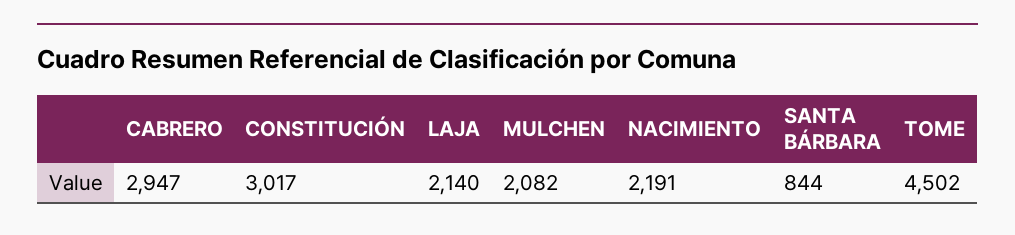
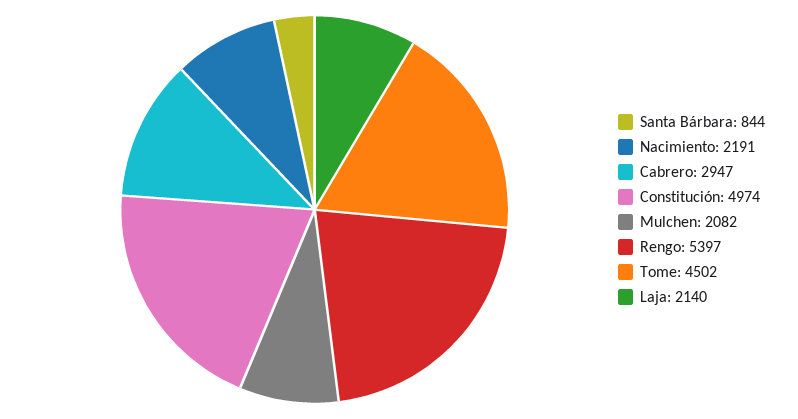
  {
    "CABRERO": 2947,
-   "CONSTITUCIÓN": 3017,
+   "CONSTITUCIÓN": 4974,
    "LAJA": 2140,
    "MULCHEN": 2082,
    "NACIMIENTO": 2191,
    "SANTA BÁRBARA": 844,
-   "TOME": 4502
+   "TOME": 4502,
+   "Rengo": 5397
  }

